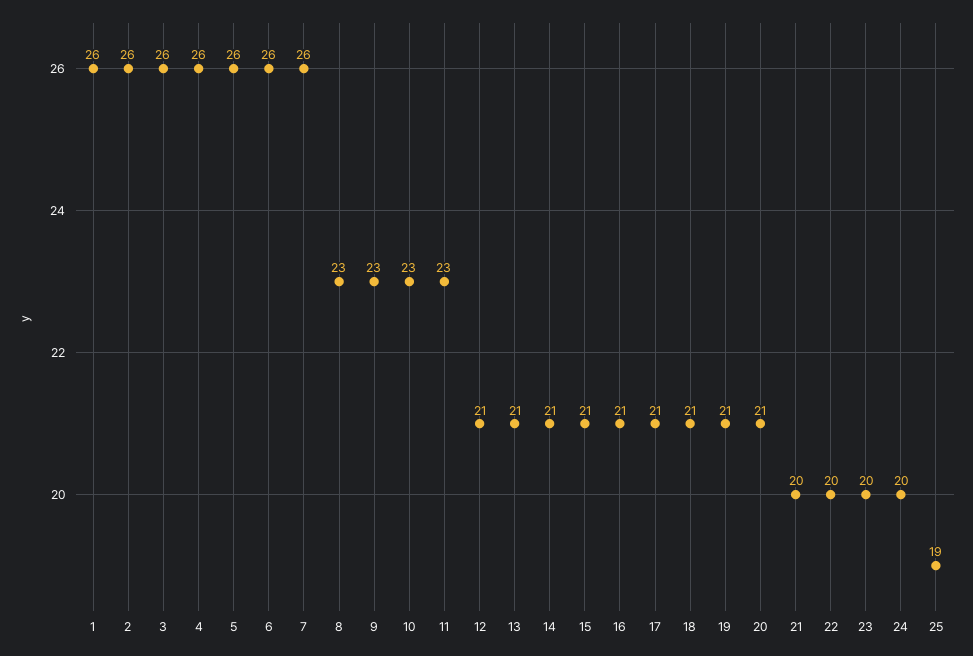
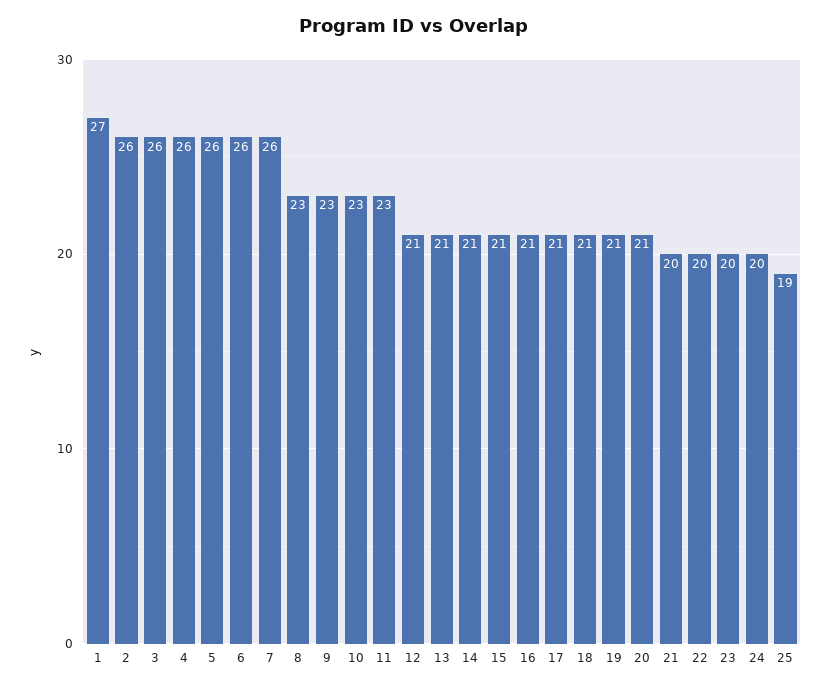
  {
-   "1": 26,
+   "1": 27,
    "2": 26,
    "3": 26,
    "4": 26,
    "5": 26,
    "6": 26,
    "7": 26,
    "8": 23,
    "9": 23,
    "10": 23,
    "11": 23,
    "12": 21,
    "13": 21,
    "14": 21,
    "15": 21,
    "16": 21,
    "17": 21,
    "18": 21,
    "19": 21,
    "20": 21,
    "21": 20,
    "22": 20,
    "23": 20,
    "24": 20,
    "25": 19
  }

